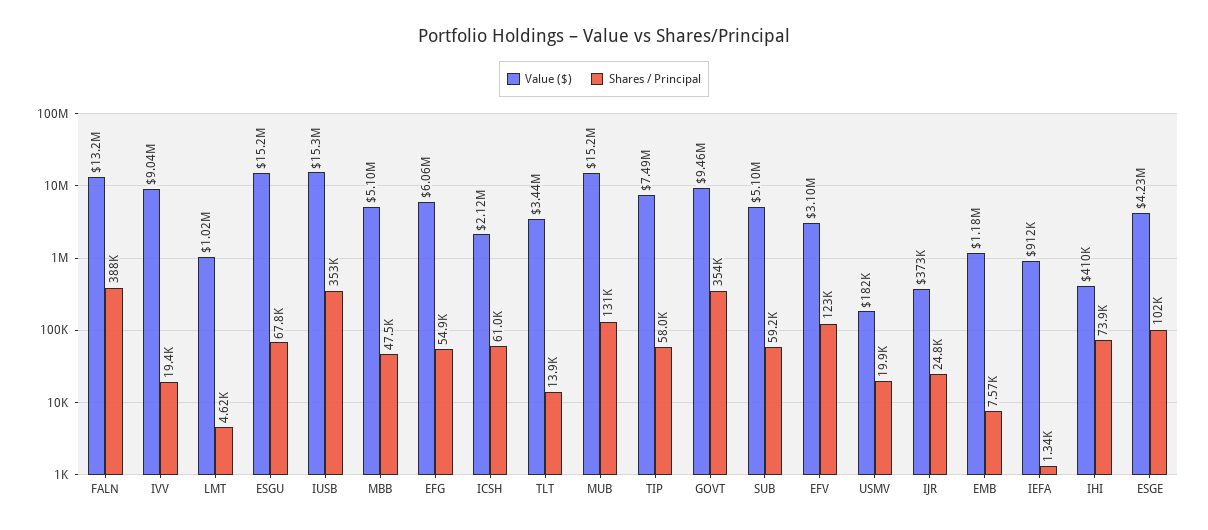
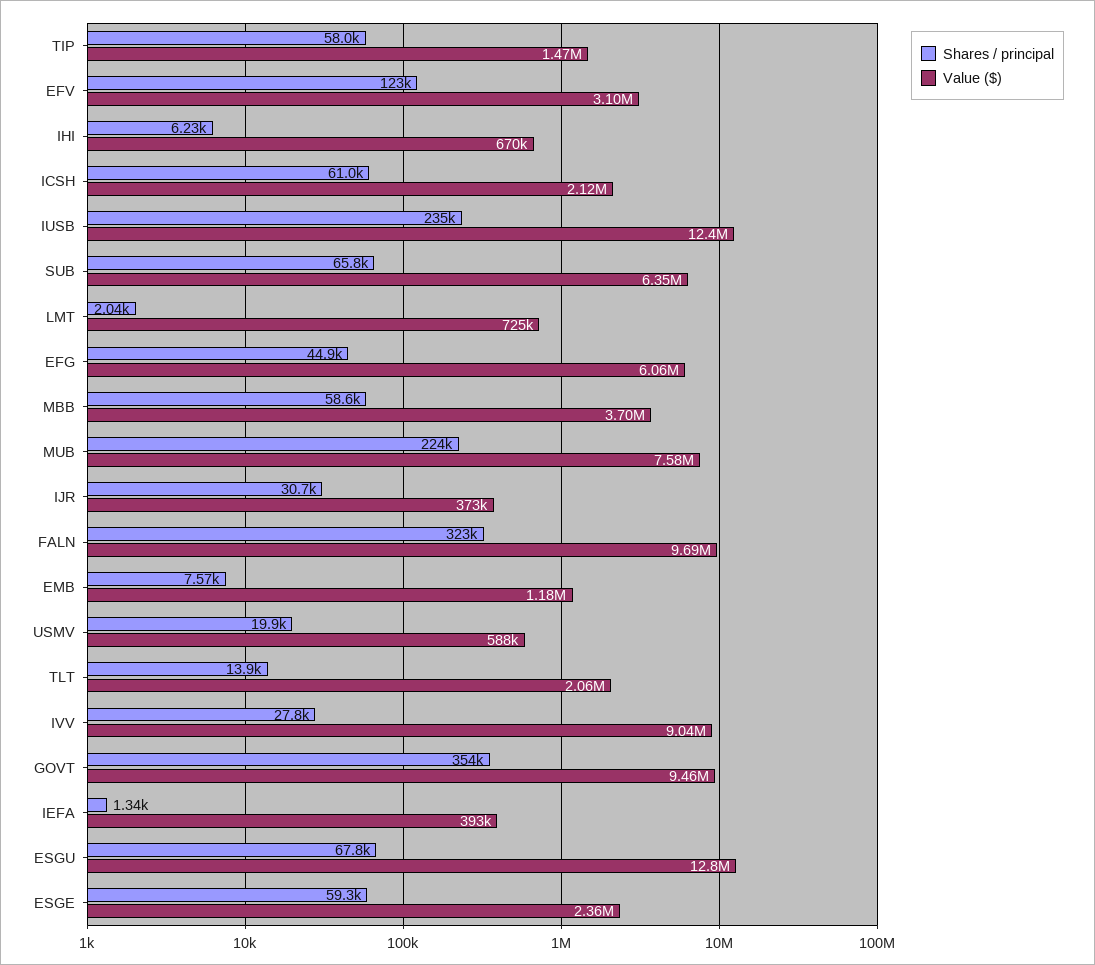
  {
    "Value ($)": {
-     "FALN": 13200000,
+     "FALN": 9690000,
      "IVV": 9040000,
-     "LMT": 1020000,
+     "LMT": 725000,
-     "ESGU": 15200000,
+     "ESGU": 12800000,
-     "IUSB": 15300000,
+     "IUSB": 12400000,
-     "MBB": 5100000,
+     "MBB": 3700000,
      "EFG": 6060000,
      "ICSH": 2120000,
-     "TLT": 3440000,
+     "TLT": 2060000,
-     "MUB": 15200000,
+     "MUB": 7580000,
-     "TIP": 7490000,
+     "TIP": 1470000,
      "GOVT": 9460000,
-     "SUB": 5100000,
+     "SUB": 6350000,
      "EFV": 3100000,
-     "USMV": 182000,
+     "USMV": 588000,
      "IJR": 373000,
      "EMB": 1180000,
-     "IEFA": 912000,
+     "IEFA": 393000,
-     "IHI": 410000,
+     "IHI": 670000,
-     "ESGE": 4230000
+     "ESGE": 2360000
    },
    "Shares / Principal": {
-     "FALN": 388000,
+     "FALN": 323000,
-     "IVV": 19400,
+     "IVV": 27800,
-     "LMT": 4620,
+     "LMT": 2040,
      "ESGU": 67800,
-     "IUSB": 353000,
+     "IUSB": 235000,
-     "MBB": 47500,
+     "MBB": 58600,
-     "EFG": 54900,
+     "EFG": 44900,
      "ICSH": 61000,
      "TLT": 13900,
-     "MUB": 131000,
+     "MUB": 224000,
      "TIP": 58000,
      "GOVT": 354000,
-     "SUB": 59200,
+     "SUB": 65800,
      "EFV": 123000,
      "USMV": 19900,
-     "IJR": 24800,
+     "IJR": 30700,
      "EMB": 7570,
      "IEFA": 1340,
-     "IHI": 73900,
+     "IHI": 6230,
-     "ESGE": 102000
+     "ESGE": 59300
    }
  }

